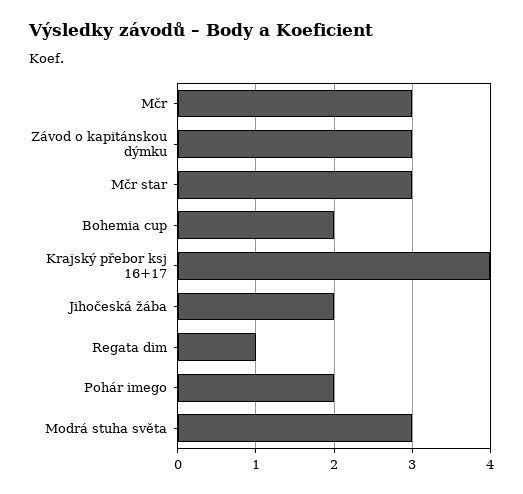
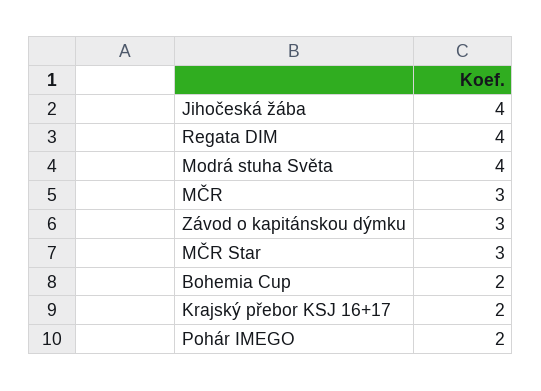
  {
    "Mčr": 3,
    "Závod o kapitánskou dýmku": 3,
    "Mčr star": 3,
    "Bohemia cup": 2,
-   "Krajský přebor ksj 16+17": 4,
+   "Krajský přebor ksj 16+17": 2,
-   "Jihočeská žába": 2,
+   "Jihočeská žába": 4,
-   "Regata dim": 1,
+   "Regata dim": 4,
    "Pohár imego": 2,
-   "Modrá stuha světa": 3
+   "Modrá stuha světa": 4
  }

